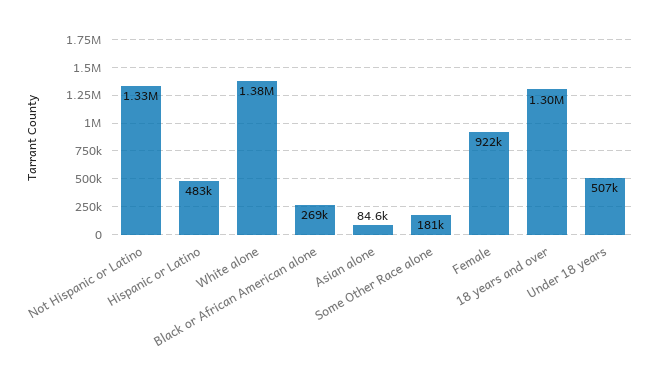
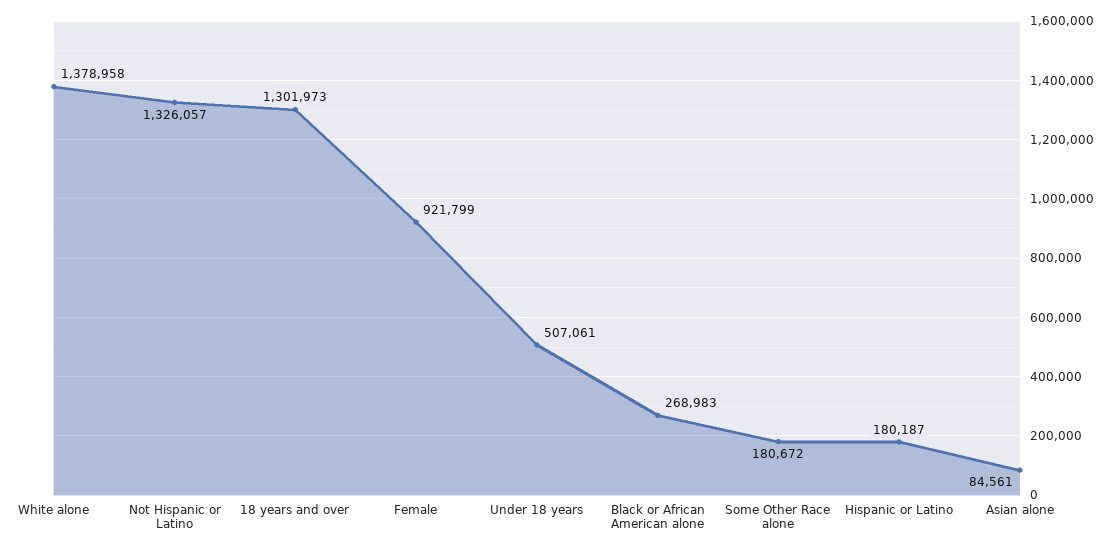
  {
    "Not Hispanic or Latino": 1326057,
-   "Hispanic or Latino": 483000,
+   "Hispanic or Latino": 180187,
    "White alone": 1378958,
    "Black or African American alone": 268983,
    "Asian alone": 84561,
    "Some Other Race alone": 180672,
    "Female": 921799,
    "18 years and over": 1301973,
    "Under 18 years": 507061
  }

